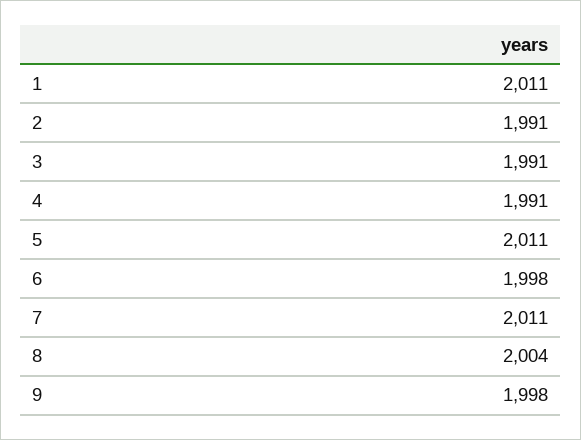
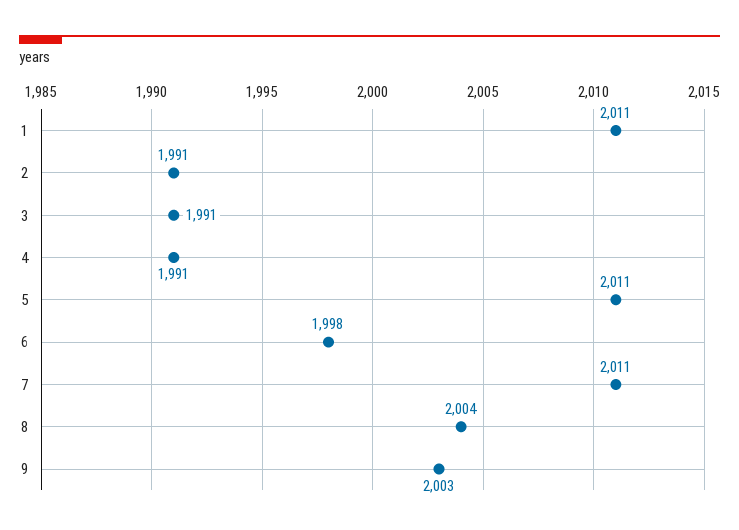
  {
    "1": 2011,
    "2": 1991,
    "3": 1991,
    "4": 1991,
    "5": 2011,
    "6": 1998,
    "7": 2011,
    "8": 2004,
-   "9": 1998
+   "9": 2003
  }

